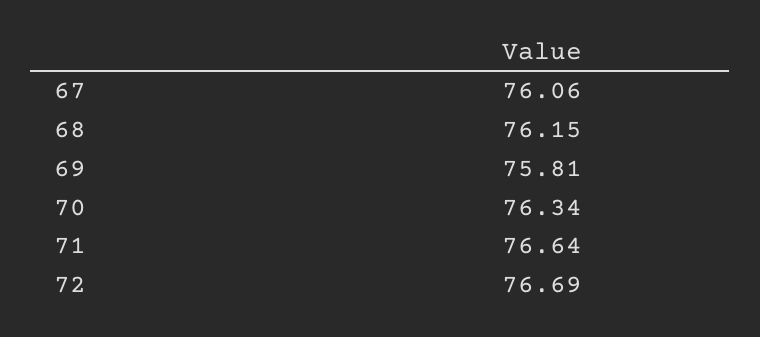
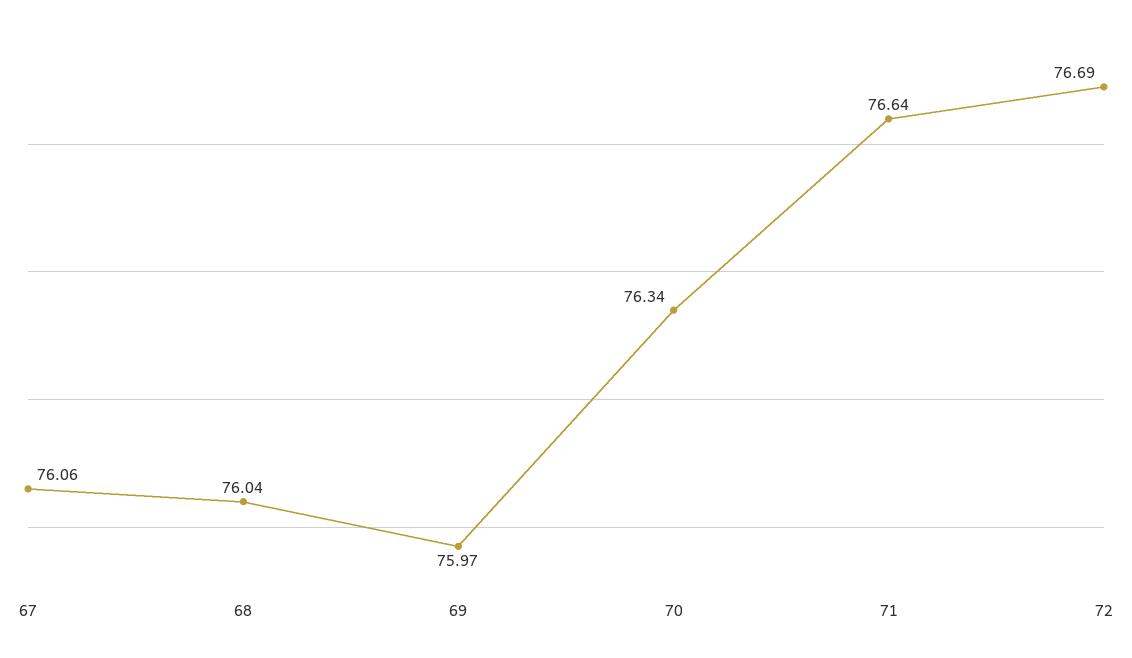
  {
    "67": 76.06,
-   "68": 76.15,
+   "68": 76.04,
-   "69": 75.81,
+   "69": 75.97,
    "70": 76.34,
    "71": 76.64,
    "72": 76.69
  }

